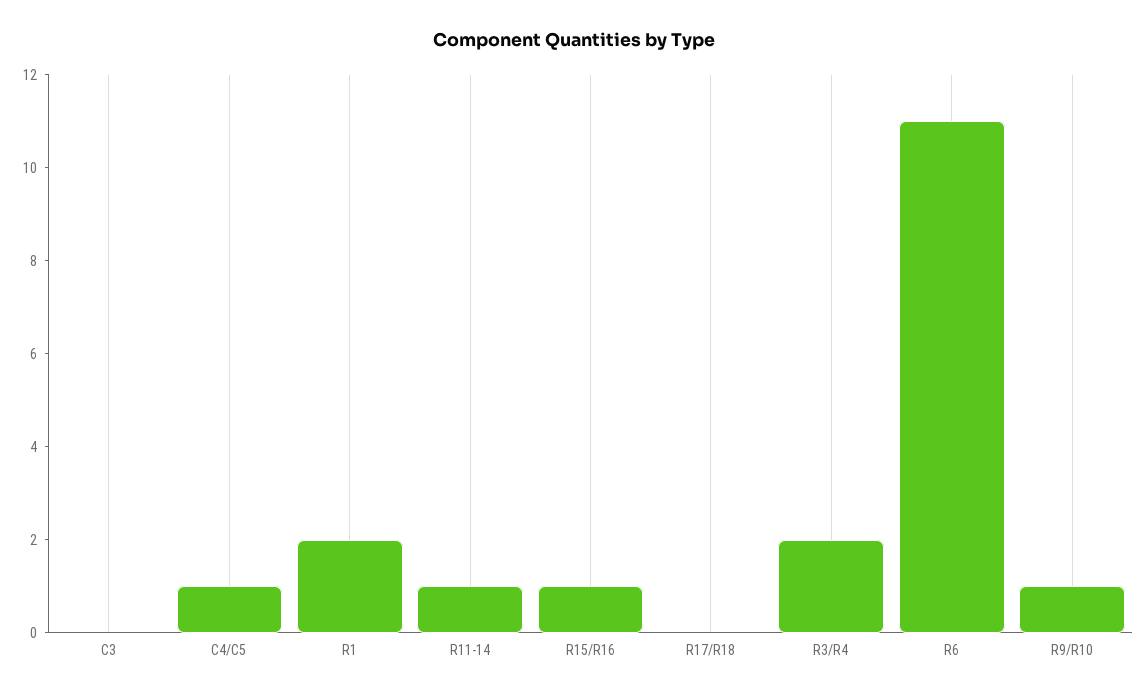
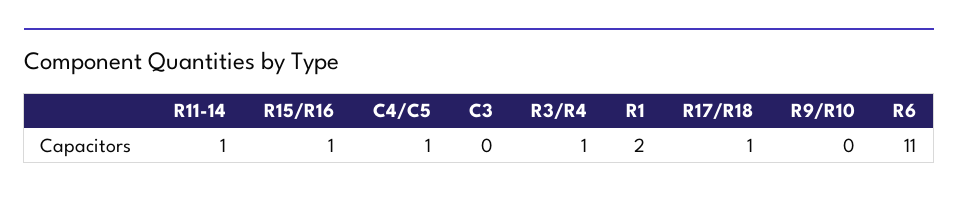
  {
    "C3": 0,
    "C4/C5": 1,
    "R1": 2,
    "R11-14": 1,
    "R15/R16": 1,
-   "R17/R18": 0,
+   "R17/R18": 1,
-   "R3/R4": 2,
+   "R3/R4": 1,
    "R6": 11,
-   "R9/R10": 1
+   "R9/R10": 0
  }

